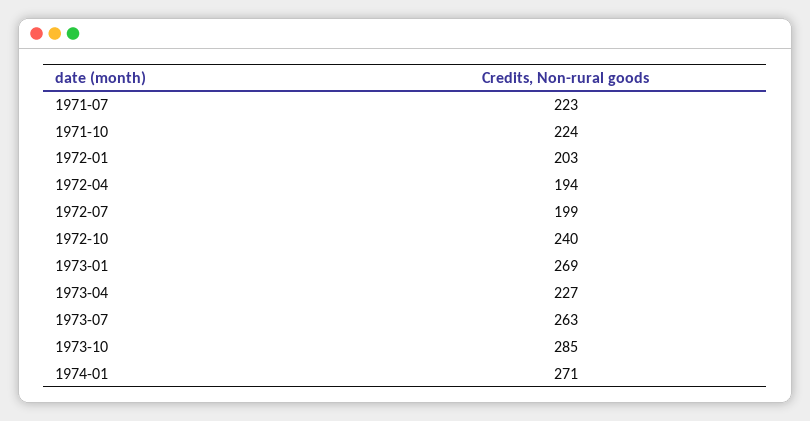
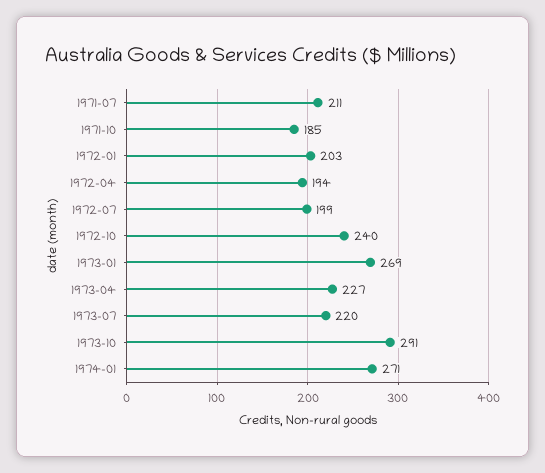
  {
-   "1971-07": 223,
+   "1971-07": 211,
-   "1971-10": 224,
+   "1971-10": 185,
    "1972-01": 203,
    "1972-04": 194,
    "1972-07": 199,
    "1972-10": 240,
    "1973-01": 269,
    "1973-04": 227,
-   "1973-07": 263,
+   "1973-07": 220,
-   "1973-10": 285,
+   "1973-10": 291,
    "1974-01": 271
  }

